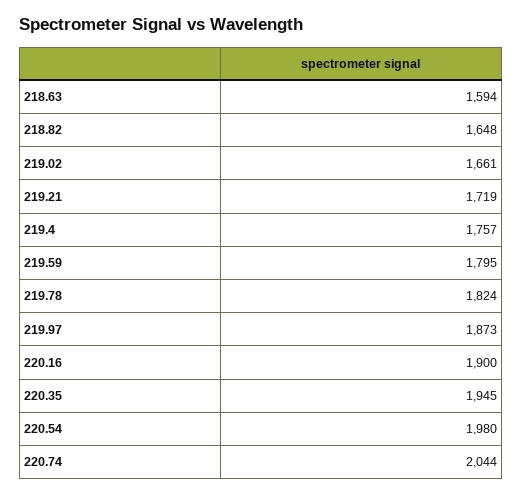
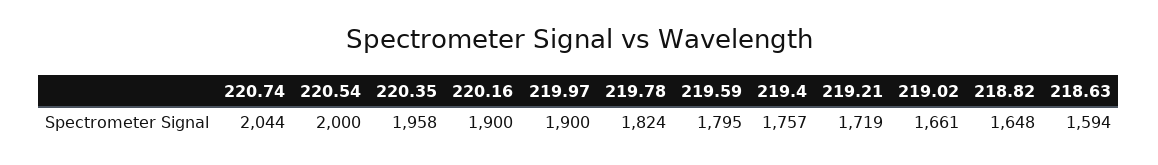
  {
    "218.63": 1594,
    "218.82": 1648,
    "219.02": 1661,
    "219.21": 1719,
    "219.4": 1757,
    "219.59": 1795,
    "219.78": 1824,
-   "219.97": 1873,
+   "219.97": 1900,
    "220.16": 1900,
-   "220.35": 1945,
+   "220.35": 1958,
-   "220.54": 1980,
+   "220.54": 2000,
    "220.74": 2044
  }

